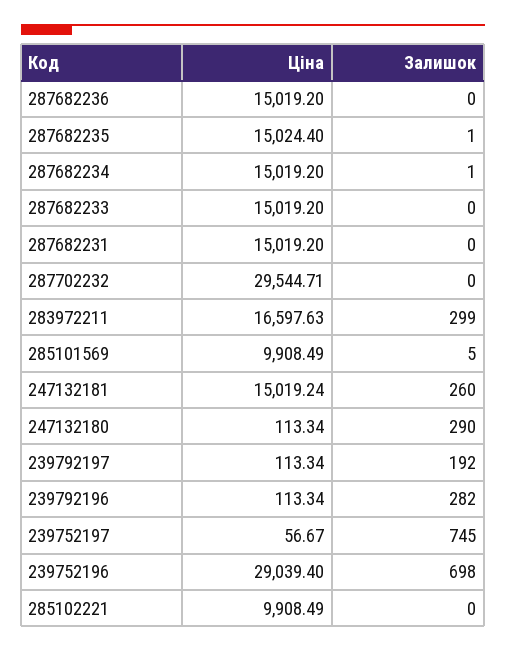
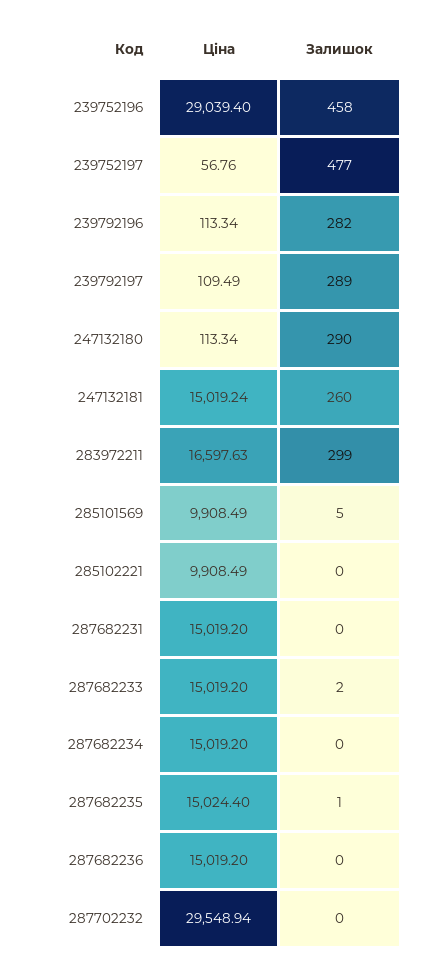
  {
    "Ціна": {
      "287682236": 15019.2,
      "287682235": 15024.4,
      "287682234": 15019.2,
      "287682233": 15019.2,
      "287682231": 15019.2,
-     "287702232": 29544.71,
+     "287702232": 29548.94,
      "283972211": 16597.63,
      "285101569": 9908.49,
      "247132181": 15019.24,
      "247132180": 113.34,
-     "239792197": 113.34,
+     "239792197": 109.49,
      "239792196": 113.34,
-     "239752197": 56.67,
+     "239752197": 56.76,
      "239752196": 29039.4,
      "285102221": 9908.49
    },
    "Залишок": {
      "287682236": 0,
      "287682235": 1,
-     "287682234": 1,
+     "287682234": 0,
-     "287682233": 0,
+     "287682233": 2,
      "287682231": 0,
      "287702232": 0,
      "283972211": 299,
      "285101569": 5,
      "247132181": 260,
      "247132180": 290,
-     "239792197": 192,
+     "239792197": 289,
      "239792196": 282,
-     "239752197": 745,
+     "239752197": 477,
-     "239752196": 698,
+     "239752196": 458,
      "285102221": 0
    }
  }

